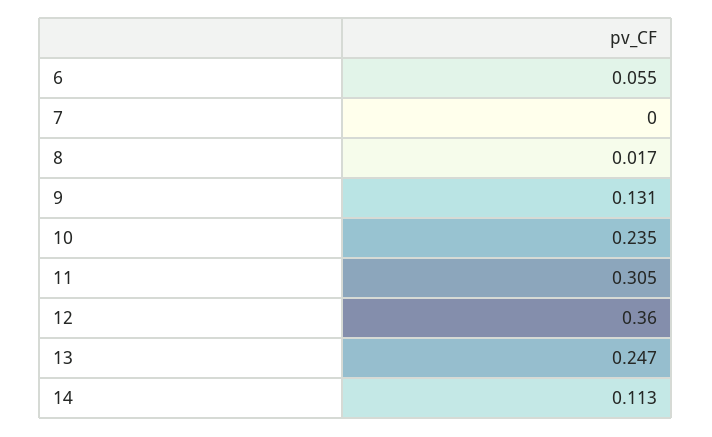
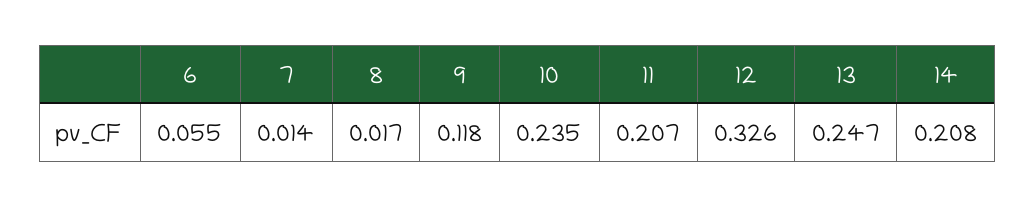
  {
    "6": 0.055,
-   "7": 0,
+   "7": 0.014,
    "8": 0.017,
-   "9": 0.131,
+   "9": 0.118,
    "10": 0.235,
-   "11": 0.305,
+   "11": 0.207,
-   "12": 0.36,
+   "12": 0.326,
    "13": 0.247,
-   "14": 0.113
+   "14": 0.208
  }

